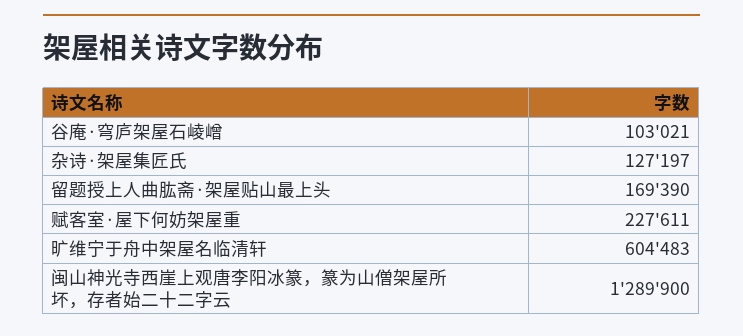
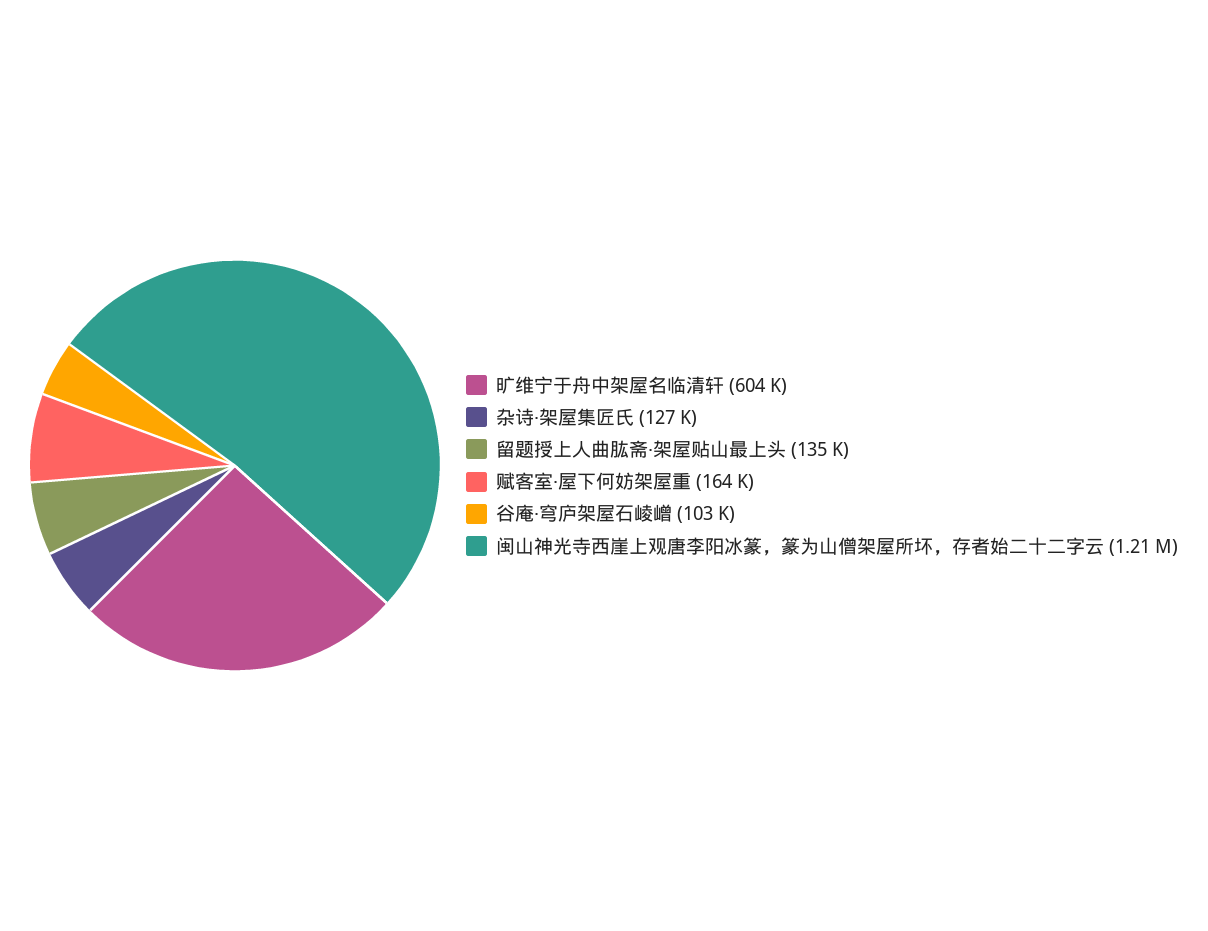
  {
    "谷庵·穹庐架屋石崚嶒": 103021,
    "杂诗·架屋集匠氏": 127197,
-   "留题授上人曲肱斋·架屋贴山最上头": 169390,
+   "留题授上人曲肱斋·架屋贴山最上头": 135000,
-   "赋客室·屋下何妨架屋重": 227611,
+   "赋客室·屋下何妨架屋重": 164000,
    "旷维宁于舟中架屋名临清轩": 604483,
-   "闽山神光寺西崖上观唐李阳冰篆，篆为山僧架屋所坏，存者始二十二字云": 1289900
+   "闽山神光寺西崖上观唐李阳冰篆，篆为山僧架屋所坏，存者始二十二字云": 1210000
  }

